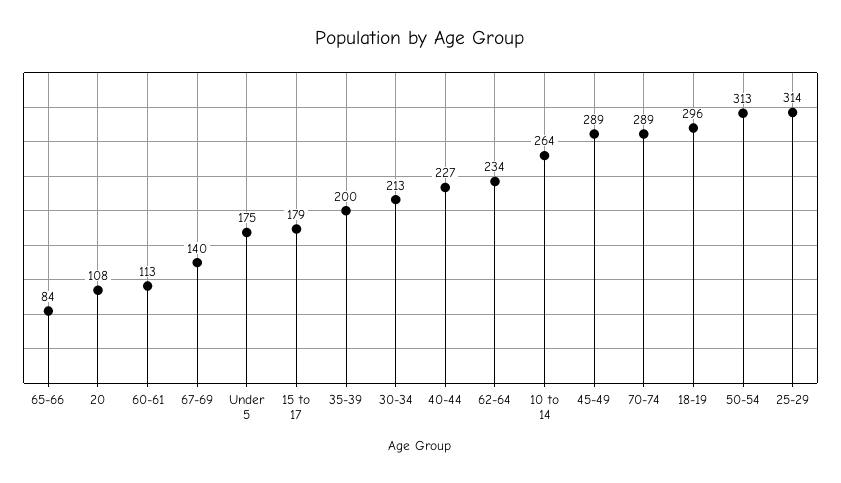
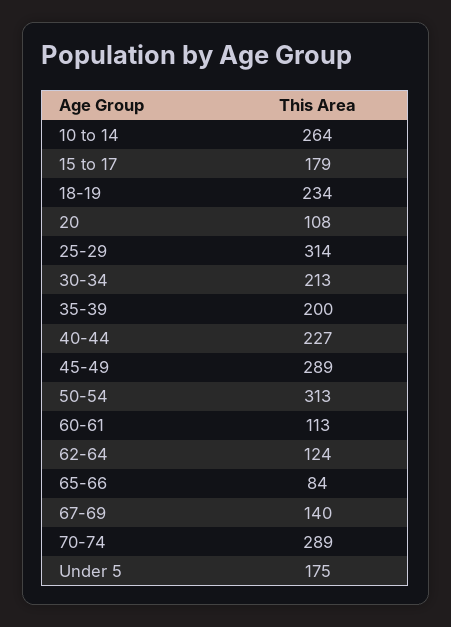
  {
    "65-66": 84,
    "20": 108,
    "60-61": 113,
    "67-69": 140,
    "Under 5": 175,
    "15 to 17": 179,
    "35-39": 200,
    "30-34": 213,
    "40-44": 227,
-   "62-64": 234,
+   "62-64": 124,
    "10 to 14": 264,
    "45-49": 289,
    "70-74": 289,
-   "18-19": 296,
+   "18-19": 234,
    "50-54": 313,
    "25-29": 314
  }

